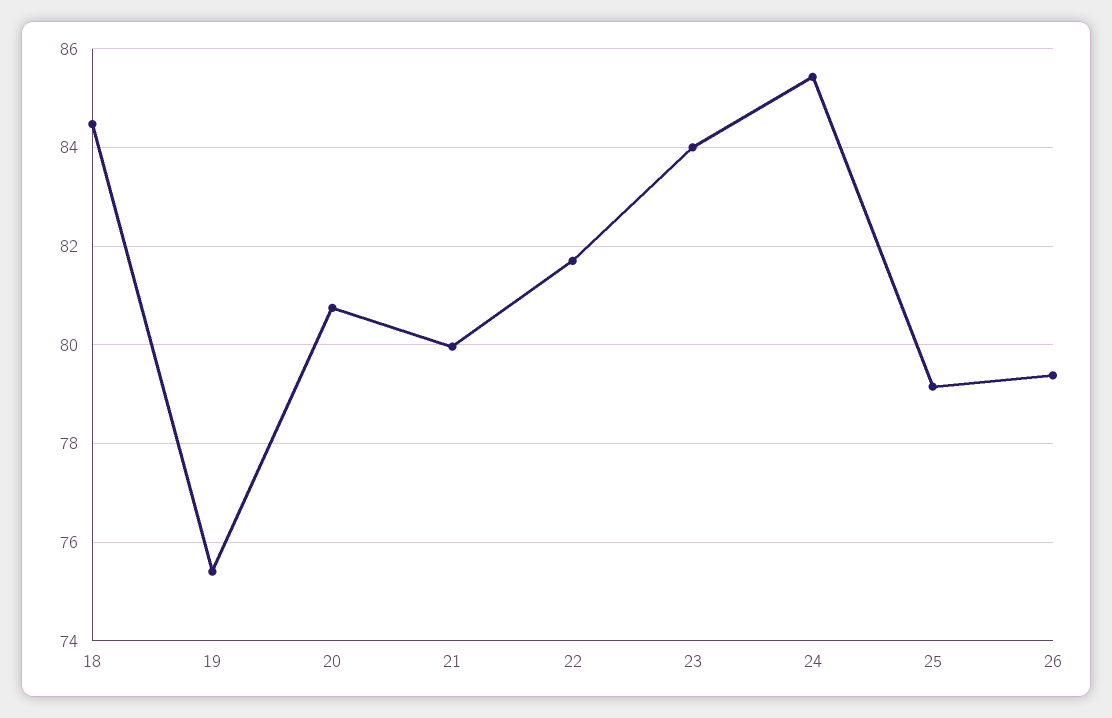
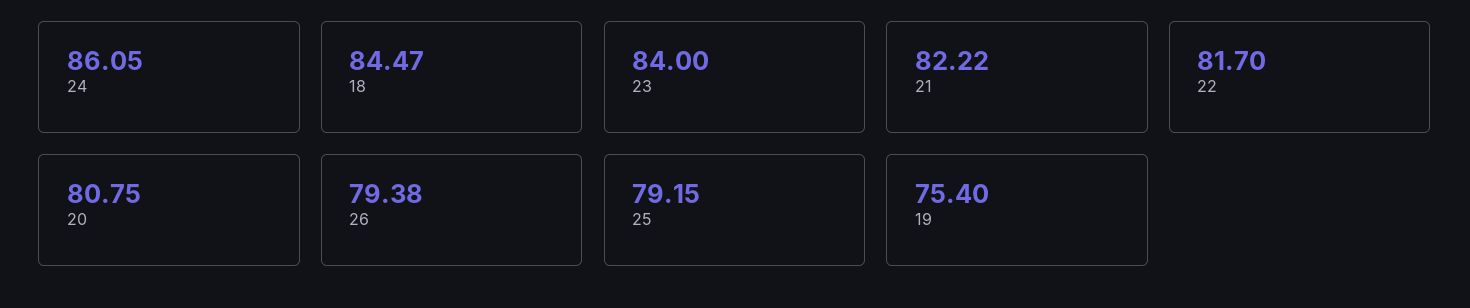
  {
    "18": 84.47,
    "19": 75.4,
    "20": 80.75,
-   "21": 80,
+   "21": 82.22,
    "22": 81.7,
    "23": 84,
-   "24": 85.4,
+   "24": 86.05,
    "25": 79.15,
    "26": 79.38
  }

